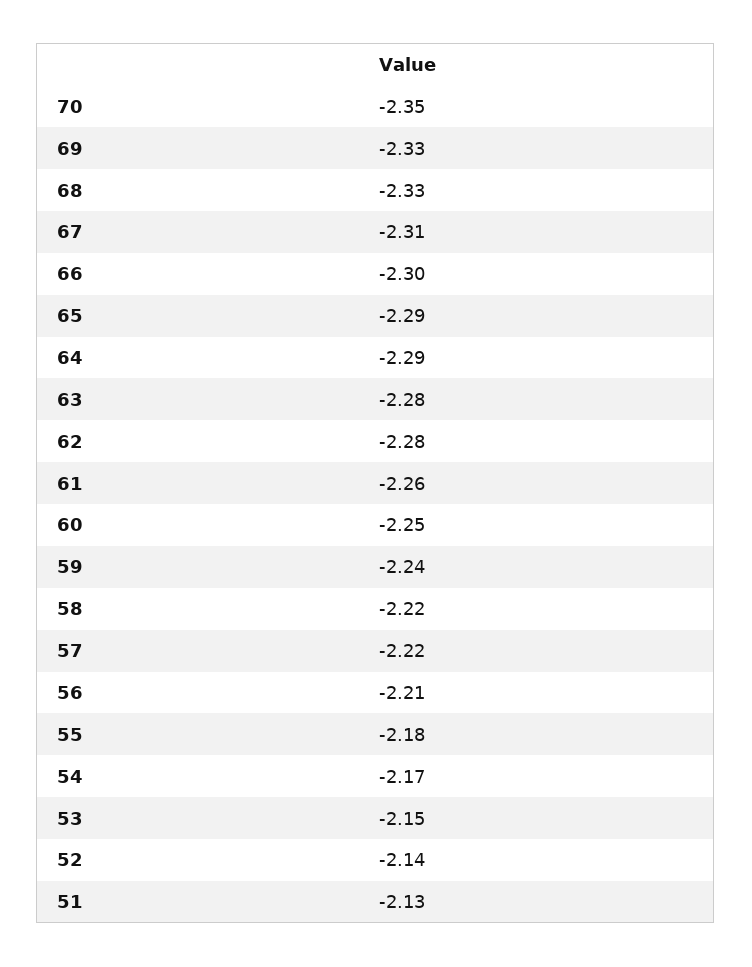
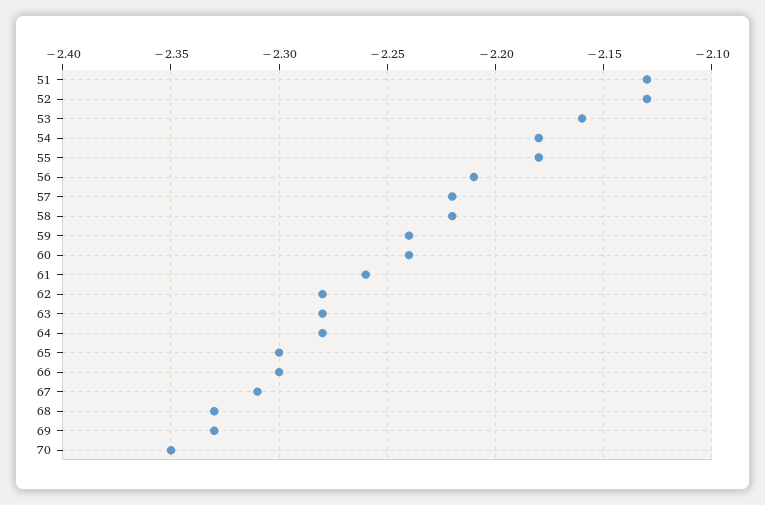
  {
    "70": -2.35,
    "69": -2.33,
    "68": -2.33,
    "67": -2.31,
    "66": -2.3,
-   "65": -2.29,
+   "65": -2.3,
-   "64": -2.29,
+   "64": -2.28,
    "63": -2.28,
    "62": -2.28,
    "61": -2.26,
-   "60": -2.25,
+   "60": -2.24,
    "59": -2.24,
    "58": -2.22,
    "57": -2.22,
    "56": -2.21,
    "55": -2.18,
-   "54": -2.17,
+   "54": -2.18,
-   "53": -2.15,
+   "53": -2.16,
-   "52": -2.14,
+   "52": -2.13,
    "51": -2.13
  }

